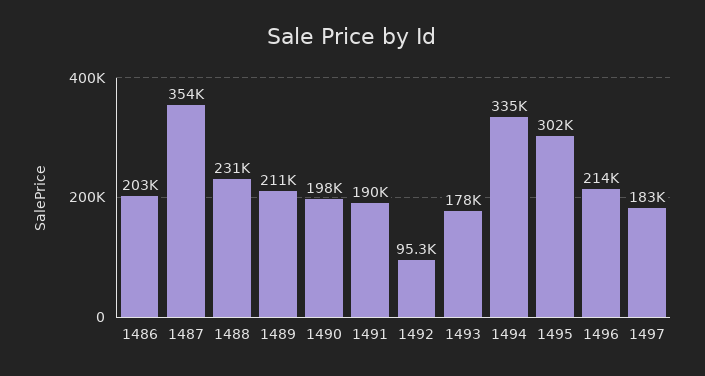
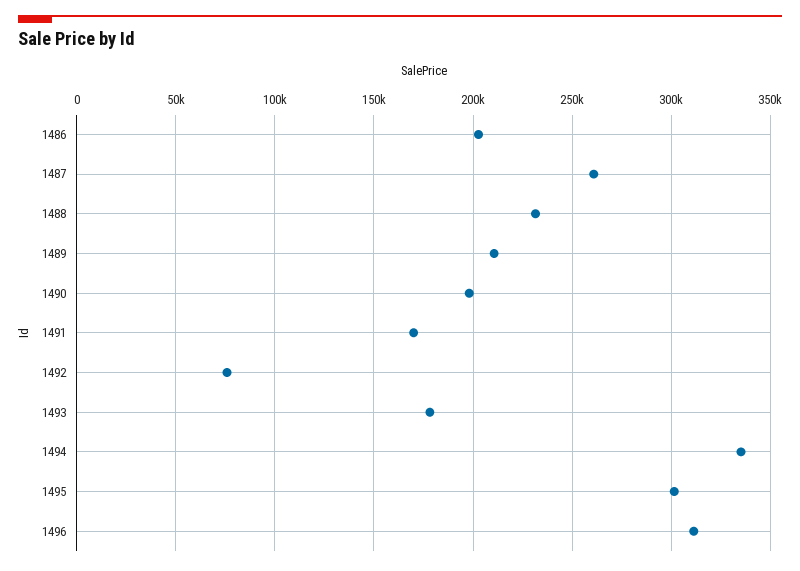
  {
    "1486": 203000,
-   "1487": 354000,
+   "1487": 260000,
    "1488": 231000,
    "1489": 211000,
    "1490": 198000,
-   "1491": 190000,
+   "1491": 170000,
-   "1492": 95300,
+   "1492": 75000,
    "1493": 178000,
    "1494": 335000,
    "1495": 302000,
-   "1496": 214000,
+   "1496": 310000
-   "1497": 183000
  }

